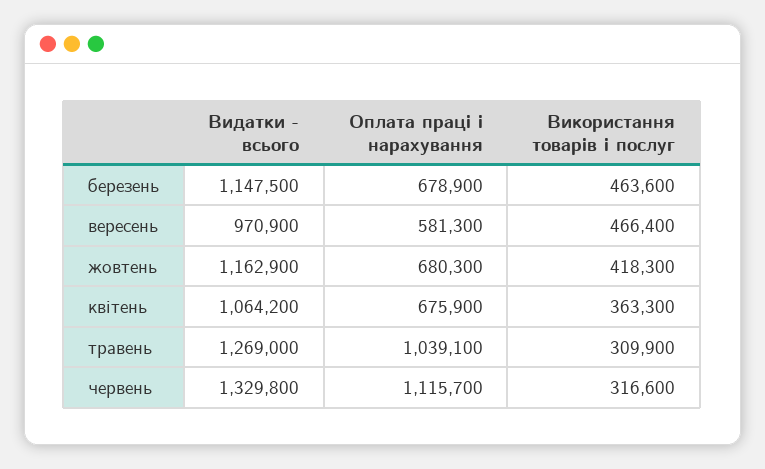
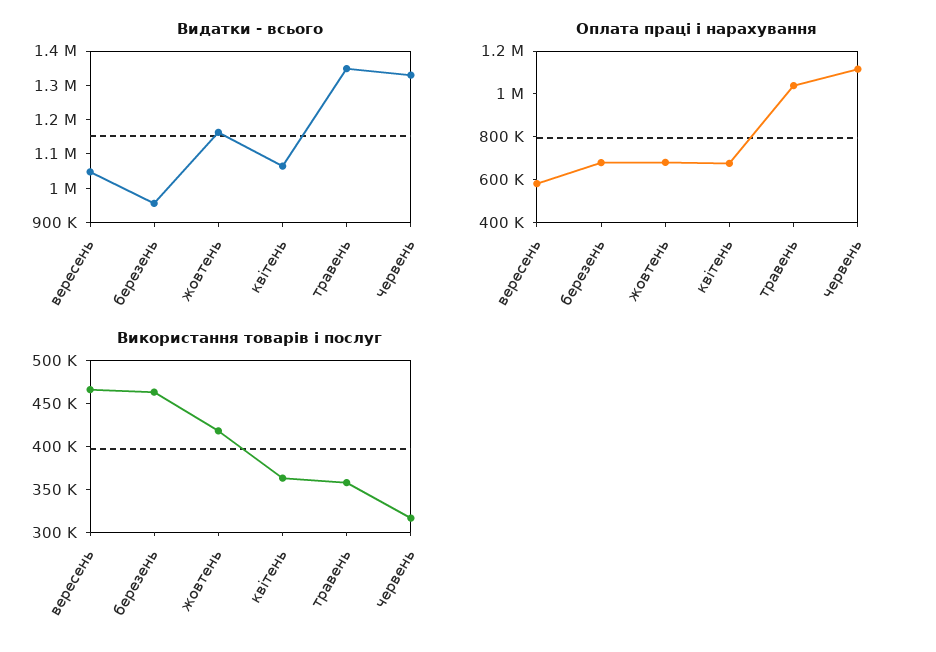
  {
    "Видатки - всього": {
-     "березень": 1147500,
+     "березень": 950000,
-     "вересень": 970900,
+     "вересень": 1050000,
      "жовтень": 1162900,
      "квітень": 1064200,
-     "травень": 1269000,
+     "травень": 1350000,
      "червень": 1329800
    },
    "Оплата праці і нарахування": {
      "березень": 678900,
      "вересень": 581300,
      "жовтень": 680300,
      "квітень": 675900,
      "травень": 1039100,
      "червень": 1115700
    },
    "Використання товарів і послуг": {
      "березень": 463600,
      "вересень": 466400,
      "жовтень": 418300,
      "квітень": 363300,
-     "травень": 309900,
+     "травень": 360000,
      "червень": 316600
    }
  }

